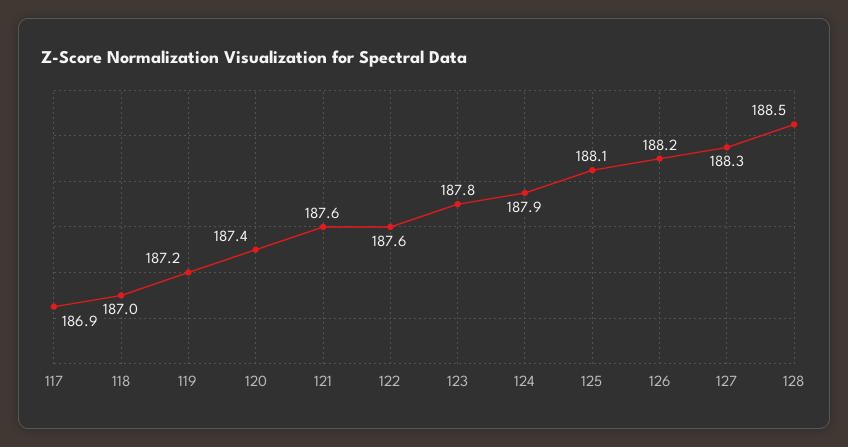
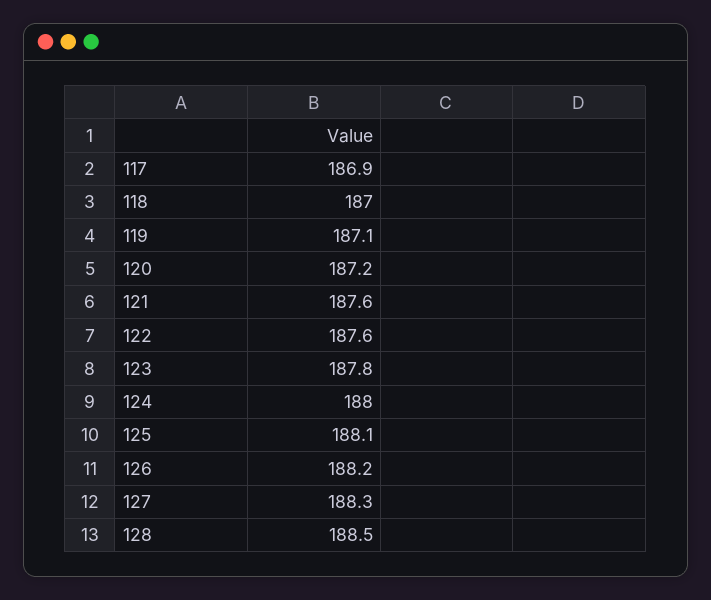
  {
    "117": 186.9,
    "118": 187,
-   "119": 187.2,
+   "119": 187.1,
-   "120": 187.4,
+   "120": 187.2,
    "121": 187.6,
    "122": 187.6,
    "123": 187.8,
-   "124": 187.9,
+   "124": 188,
    "125": 188.1,
    "126": 188.2,
    "127": 188.3,
    "128": 188.5
  }

